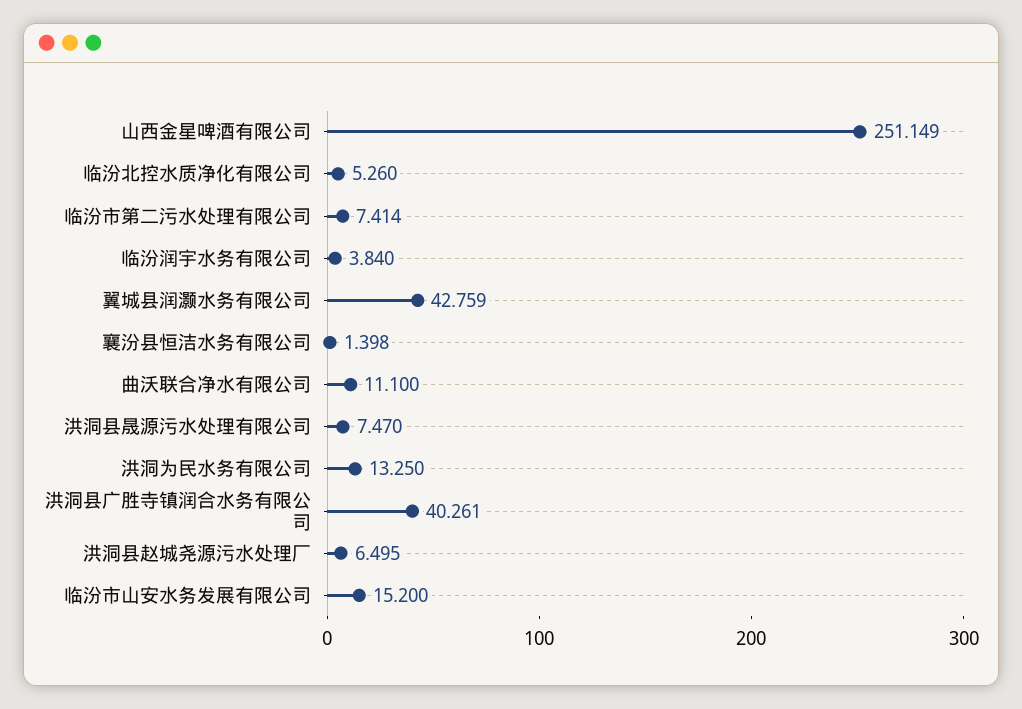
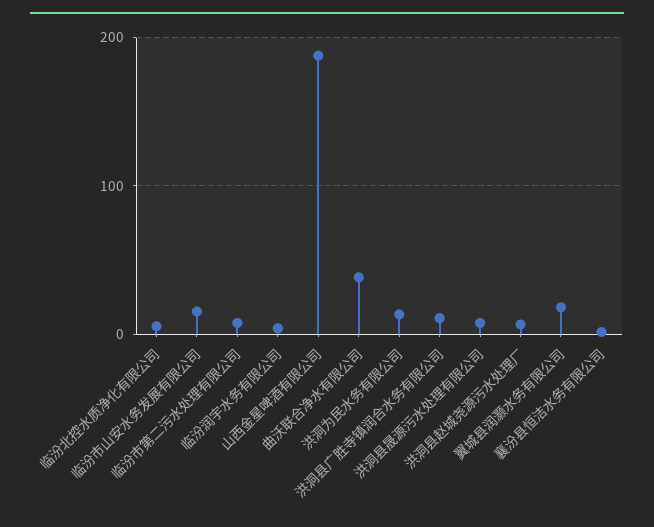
  {
-   "山西金星啤酒有限公司": 251.149,
+   "山西金星啤酒有限公司": 190,
    "临汾北控水质净化有限公司": 5.26,
    "临汾市第二污水处理有限公司": 7.414,
    "临汾润宇水务有限公司": 3.84,
-   "翼城县润灏水务有限公司": 42.759,
+   "翼城县润灏水务有限公司": 20,
    "襄汾县恒洁水务有限公司": 1.398,
-   "曲沃联合净水有限公司": 11.1,
+   "曲沃联合净水有限公司": 40,
    "洪洞县晟源污水处理有限公司": 7.47,
    "洪洞为民水务有限公司": 13.25,
-   "洪洞县广胜寺镇润合水务有限公司": 40.261,
+   "洪洞县广胜寺镇润合水务有限公司": 10,
    "洪洞县赵城尧源污水处理厂": 6.495,
    "临汾市山安水务发展有限公司": 15.2
  }

